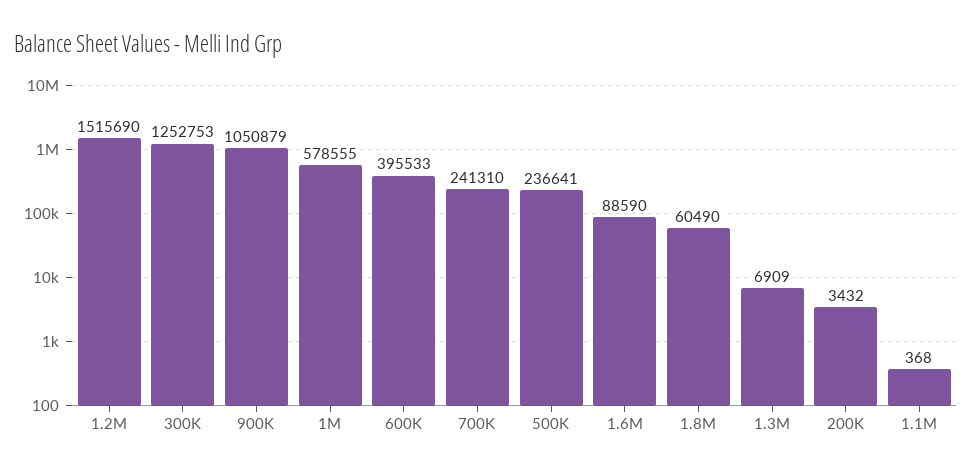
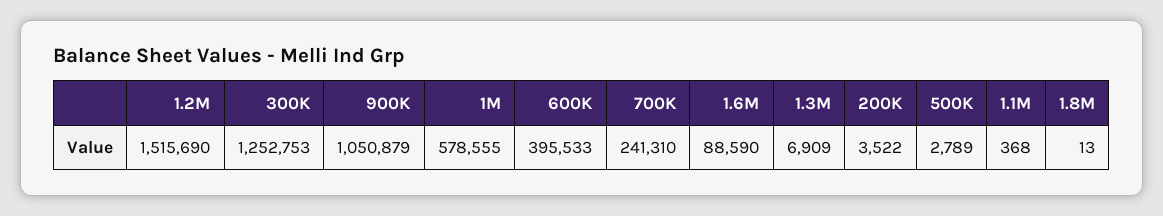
  {
    "1.2M": 1515690,
    "300K": 1252753,
    "900K": 1050879,
    "1M": 578555,
    "600K": 395533,
    "700K": 241310,
-   "500K": 236641,
+   "500K": 2789,
    "1.6M": 88590,
-   "1.8M": 60490,
+   "1.8M": 13,
    "1.3M": 6909,
-   "200K": 3432,
+   "200K": 3522,
    "1.1M": 368
  }

